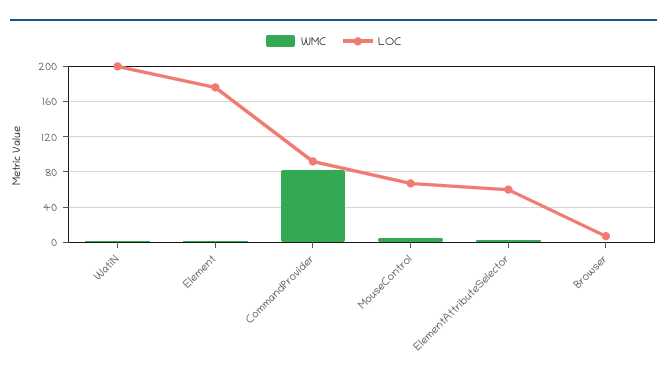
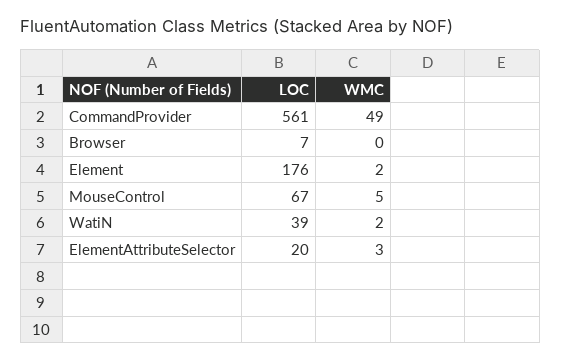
  {
    "WMC": {
      "WatiN": 2,
      "Element": 2,
-     "CommandProvider": 80,
+     "CommandProvider": 49,
      "MouseControl": 5,
      "ElementAttributeSelector": 3,
      "Browser": 0
    },
    "LOC": {
-     "WatiN": 200,
+     "WatiN": 39,
      "Element": 176,
-     "CommandProvider": 90,
+     "CommandProvider": 561,
      "MouseControl": 67,
-     "ElementAttributeSelector": 60,
+     "ElementAttributeSelector": 20,
      "Browser": 7
    }
  }

